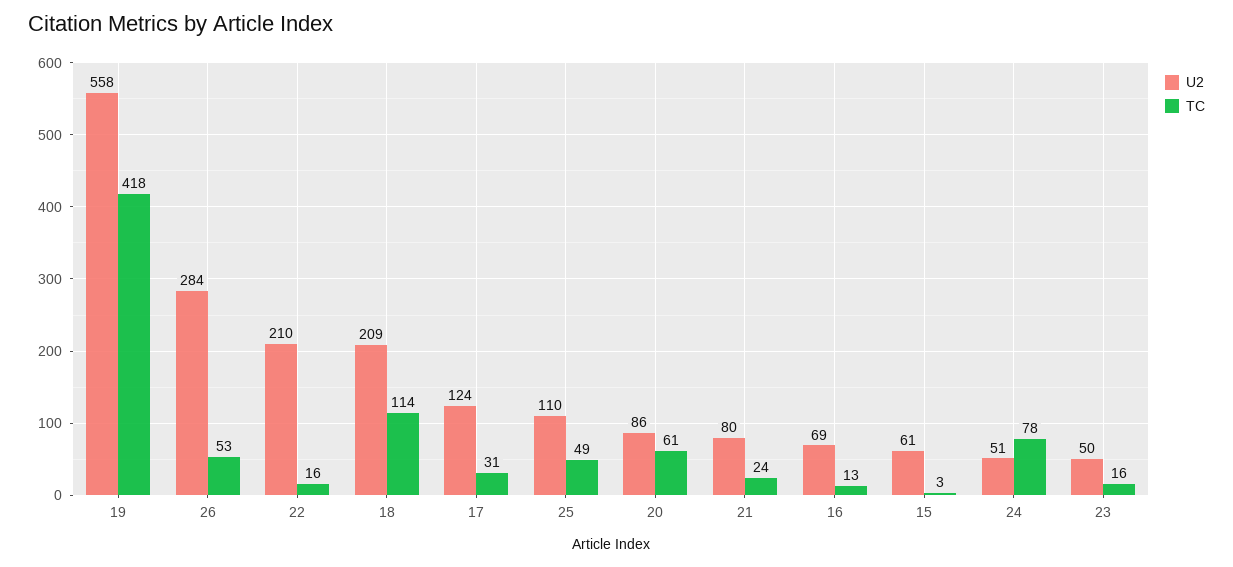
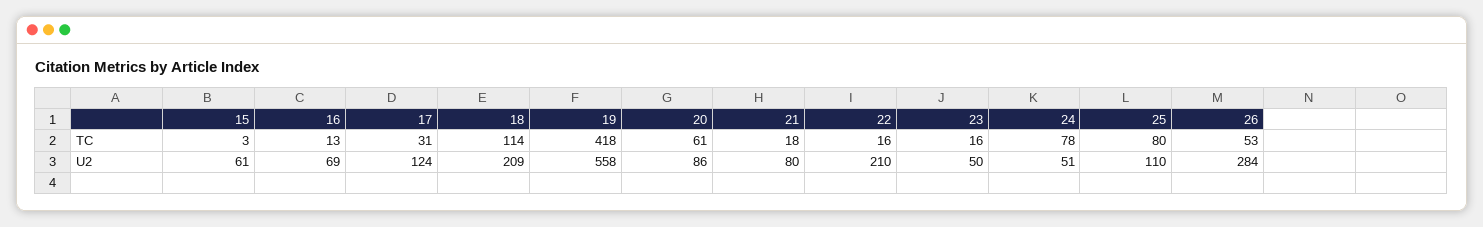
  {
    "U2": {
      "19": 558,
      "26": 284,
      "22": 210,
      "18": 209,
      "17": 124,
      "25": 110,
      "20": 86,
      "21": 80,
      "16": 69,
      "15": 61,
      "24": 51,
      "23": 50
    },
    "TC": {
      "19": 418,
      "26": 53,
      "22": 16,
      "18": 114,
      "17": 31,
-     "25": 49,
+     "25": 80,
      "20": 61,
-     "21": 24,
+     "21": 18,
      "16": 13,
      "15": 3,
      "24": 78,
      "23": 16
    }
  }

